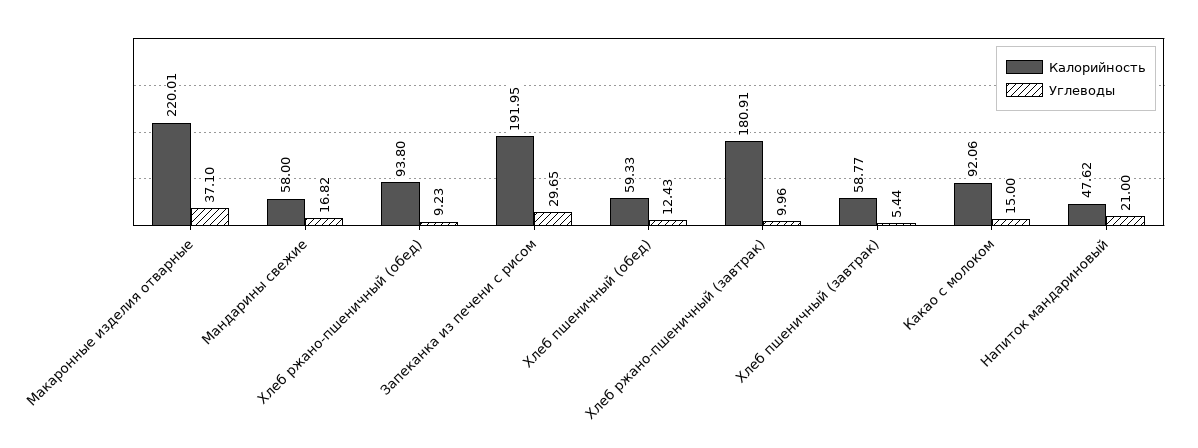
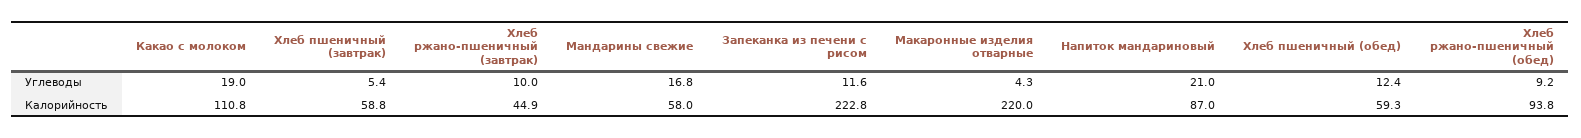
  {
    "Калорийность": {
      "Макаронные изделия отварные": 220.01,
      "Мандарины свежие": 58,
      "Хлеб ржано-пшеничный (обед)": 93.8,
-     "Запеканка из печени с рисом": 191.95,
+     "Запеканка из печени с рисом": 222.8,
      "Хлеб пшеничный (обед)": 59.33,
-     "Хлеб ржано-пшеничный (завтрак)": 180.91,
+     "Хлеб ржано-пшеничный (завтрак)": 44.9,
      "Хлеб пшеничный (завтрак)": 58.77,
-     "Какао с молоком": 92.06,
+     "Какао с молоком": 110.8,
-     "Напиток мандариновый": 47.62
+     "Напиток мандариновый": 87
    },
    "Углеводы": {
-     "Макаронные изделия отварные": 37.1,
+     "Макаронные изделия отварные": 4.3,
      "Мандарины свежие": 16.82,
      "Хлеб ржано-пшеничный (обед)": 9.23,
-     "Запеканка из печени с рисом": 29.65,
+     "Запеканка из печени с рисом": 11.6,
      "Хлеб пшеничный (обед)": 12.43,
      "Хлеб ржано-пшеничный (завтрак)": 9.96,
      "Хлеб пшеничный (завтрак)": 5.44,
-     "Какао с молоком": 15,
+     "Какао с молоком": 19,
      "Напиток мандариновый": 21
    }
  }

